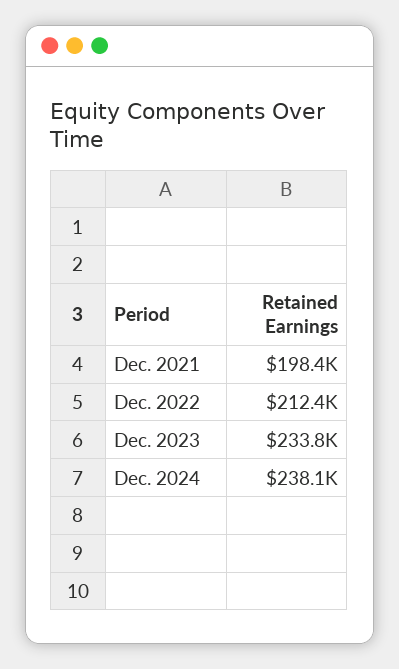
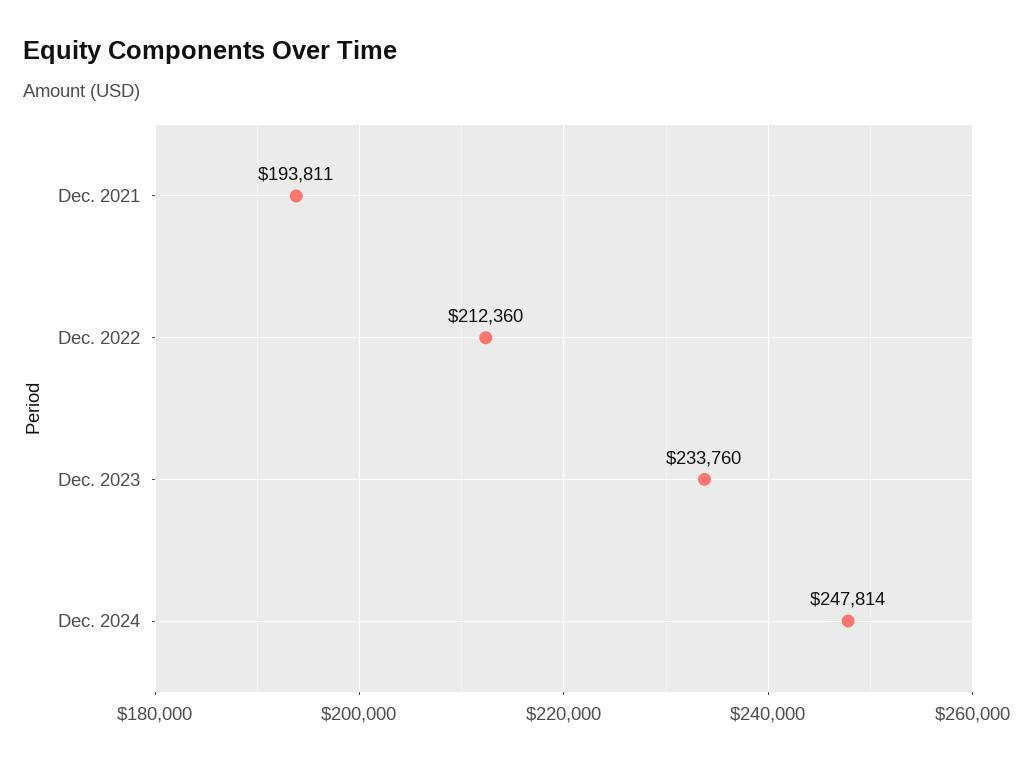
  {
-   "Dec. 2021": 198400,
+   "Dec. 2021": 193811,
    "Dec. 2022": 212360,
    "Dec. 2023": 233760,
-   "Dec. 2024": 238100
+   "Dec. 2024": 247814
  }

